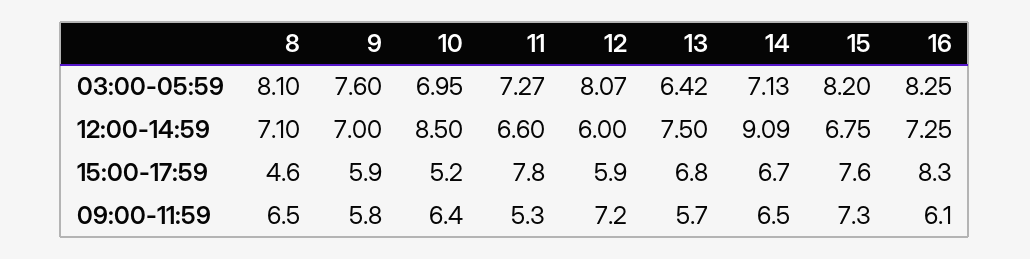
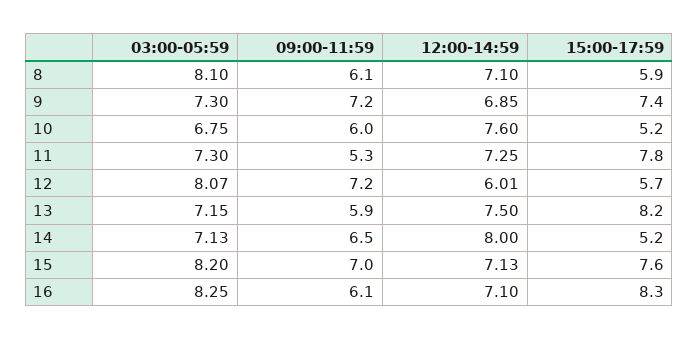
  {
    "8": {
      "03:00-05:59": 8.1,
      "12:00-14:59": 7.1,
-     "15:00-17:59": 4.6,
+     "15:00-17:59": 5.9,
-     "09:00-11:59": 6.5
+     "09:00-11:59": 6.1
    },
    "9": {
-     "03:00-05:59": 7.6,
+     "03:00-05:59": 7.3,
-     "12:00-14:59": 7,
+     "12:00-14:59": 6.85,
-     "15:00-17:59": 5.9,
+     "15:00-17:59": 7.4,
-     "09:00-11:59": 5.8
+     "09:00-11:59": 7.2
    },
    "10": {
-     "03:00-05:59": 6.95,
+     "03:00-05:59": 6.75,
-     "12:00-14:59": 8.5,
+     "12:00-14:59": 7.6,
      "15:00-17:59": 5.2,
-     "09:00-11:59": 6.4
+     "09:00-11:59": 6
    },
    "11": {
-     "03:00-05:59": 7.27,
+     "03:00-05:59": 7.3,
-     "12:00-14:59": 6.6,
+     "12:00-14:59": 7.25,
      "15:00-17:59": 7.8,
      "09:00-11:59": 5.3
    },
    "12": {
      "03:00-05:59": 8.07,
-     "12:00-14:59": 6,
+     "12:00-14:59": 6.01,
-     "15:00-17:59": 5.9,
+     "15:00-17:59": 5.7,
      "09:00-11:59": 7.2
    },
    "13": {
-     "03:00-05:59": 6.42,
+     "03:00-05:59": 7.15,
      "12:00-14:59": 7.5,
-     "15:00-17:59": 6.8,
+     "15:00-17:59": 8.2,
-     "09:00-11:59": 5.7
+     "09:00-11:59": 5.9
    },
    "14": {
      "03:00-05:59": 7.13,
-     "12:00-14:59": 9.09,
+     "12:00-14:59": 8,
-     "15:00-17:59": 6.7,
+     "15:00-17:59": 5.2,
      "09:00-11:59": 6.5
    },
    "15": {
      "03:00-05:59": 8.2,
-     "12:00-14:59": 6.75,
+     "12:00-14:59": 7.13,
      "15:00-17:59": 7.6,
-     "09:00-11:59": 7.3
+     "09:00-11:59": 7
    },
    "16": {
      "03:00-05:59": 8.25,
-     "12:00-14:59": 7.25,
+     "12:00-14:59": 7.1,
      "15:00-17:59": 8.3,
      "09:00-11:59": 6.1
    }
  }

